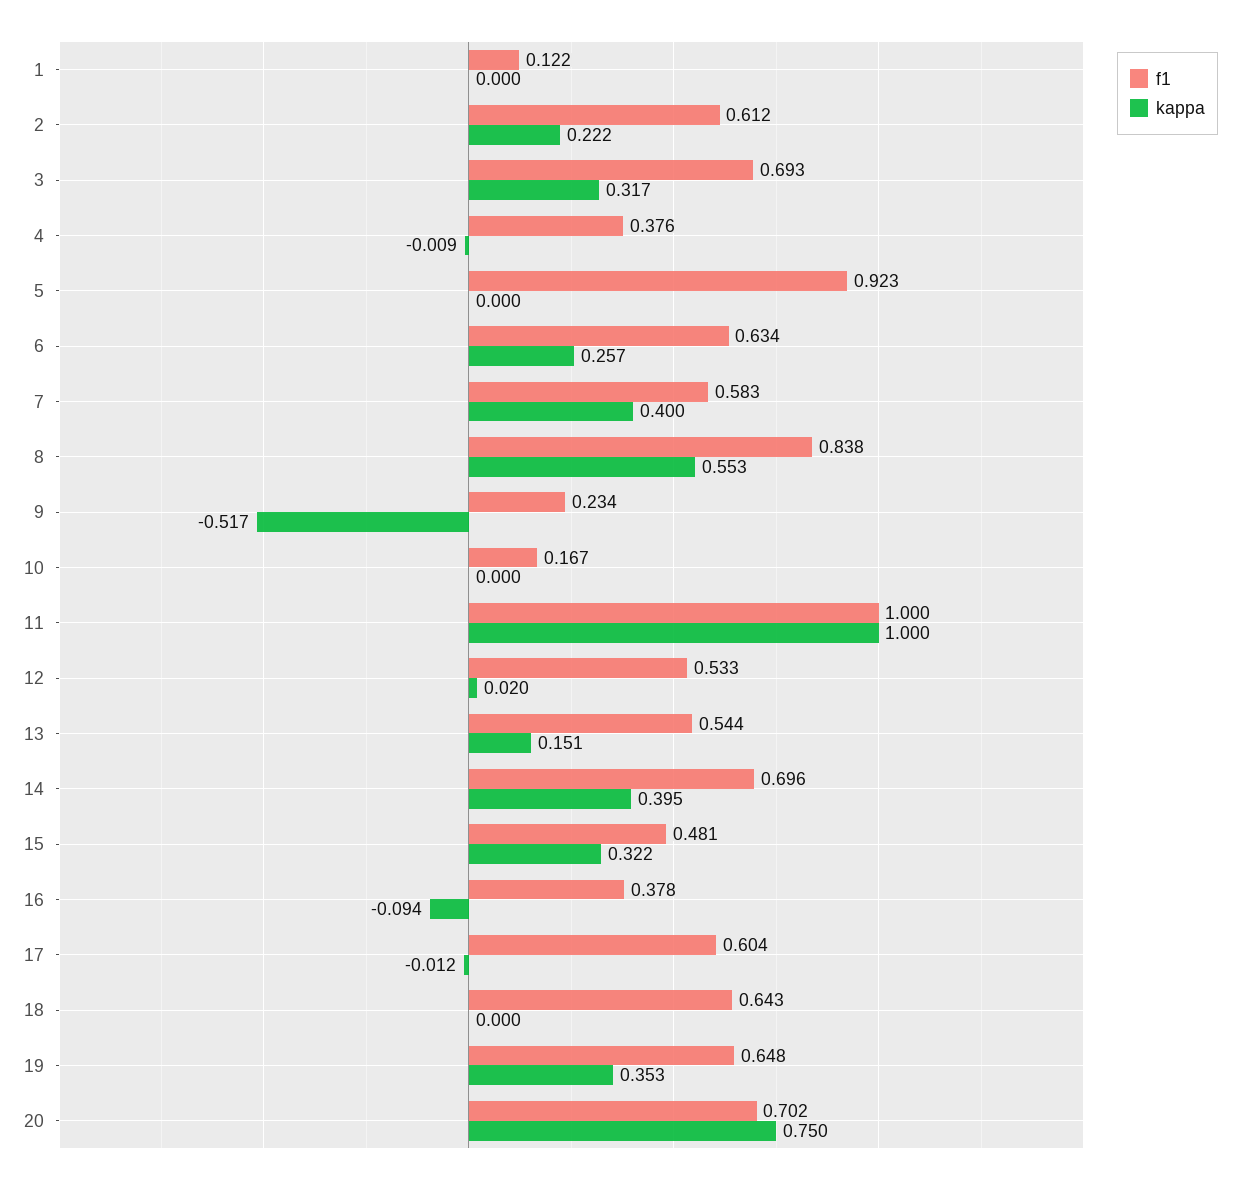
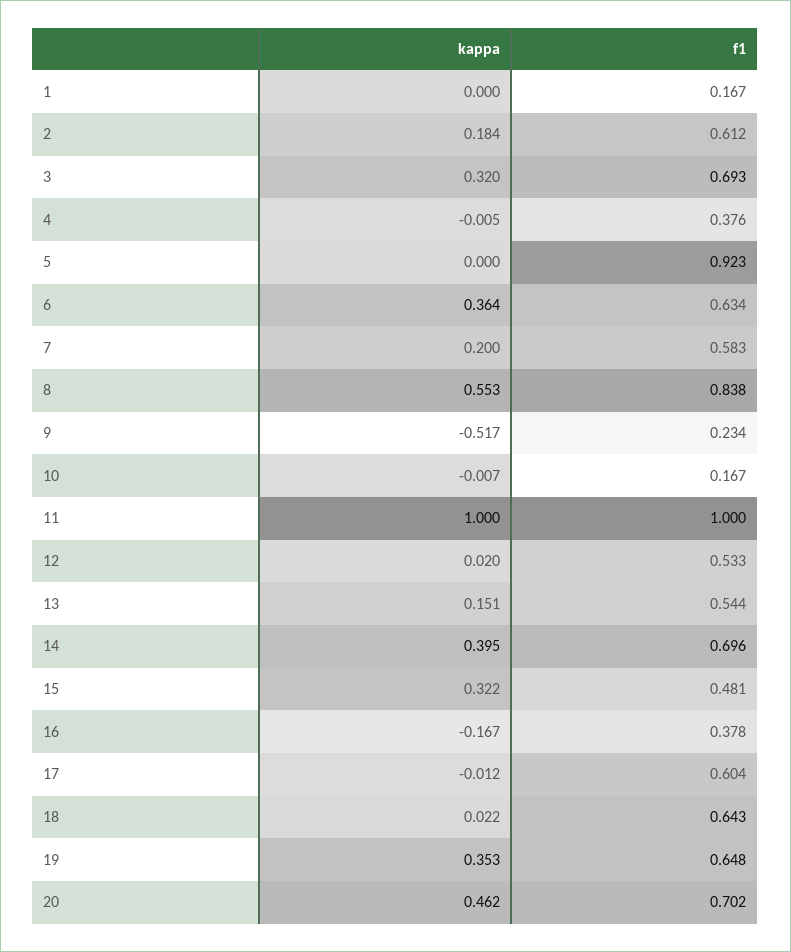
  {
    "f1": {
-     "1": 0.122,
+     "1": 0.167,
      "2": 0.612,
      "3": 0.693,
      "4": 0.376,
      "5": 0.923,
      "6": 0.634,
      "7": 0.583,
      "8": 0.838,
      "9": 0.234,
      "10": 0.167,
      "11": 1,
      "12": 0.533,
      "13": 0.544,
      "14": 0.696,
      "15": 0.481,
      "16": 0.378,
      "17": 0.604,
      "18": 0.643,
      "19": 0.648,
      "20": 0.702
    },
    "kappa": {
      "1": 0,
-     "2": 0.222,
+     "2": 0.184,
-     "3": 0.317,
+     "3": 0.32,
-     "4": -0.009,
+     "4": -0.005,
      "5": 0,
-     "6": 0.257,
+     "6": 0.364,
-     "7": 0.4,
+     "7": 0.2,
      "8": 0.553,
      "9": -0.517,
-     "10": 0,
+     "10": -0.007,
      "11": 1,
      "12": 0.02,
      "13": 0.151,
      "14": 0.395,
      "15": 0.322,
-     "16": -0.094,
+     "16": -0.167,
      "17": -0.012,
-     "18": 0,
+     "18": 0.022,
      "19": 0.353,
-     "20": 0.75
+     "20": 0.462
    }
  }

